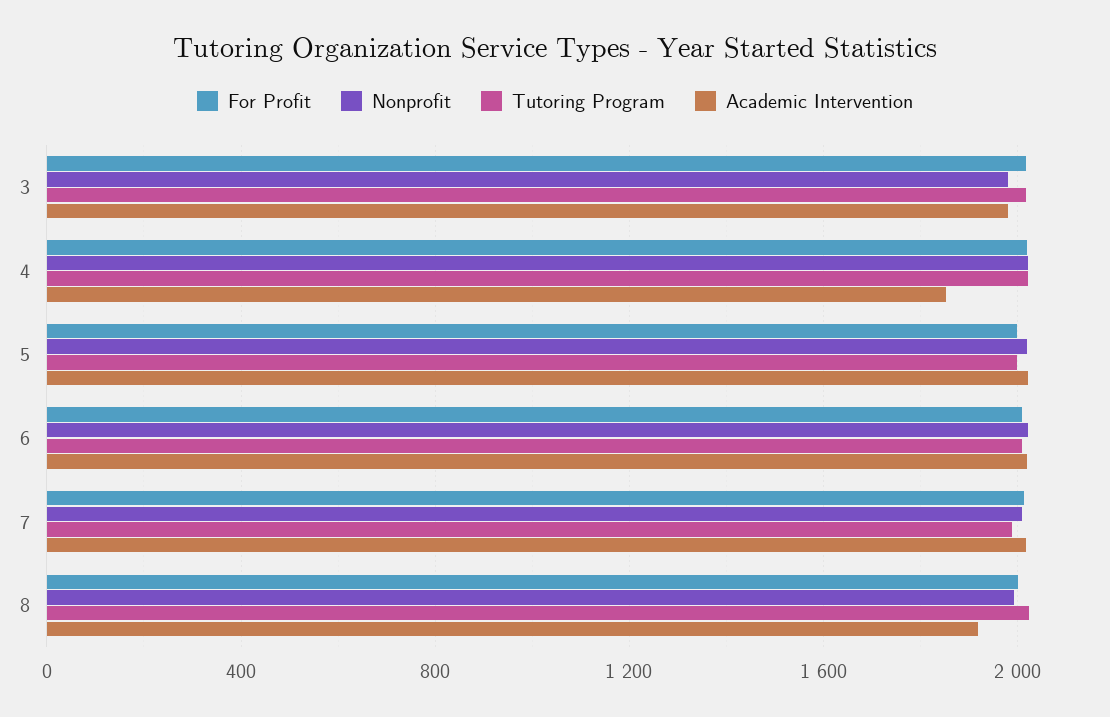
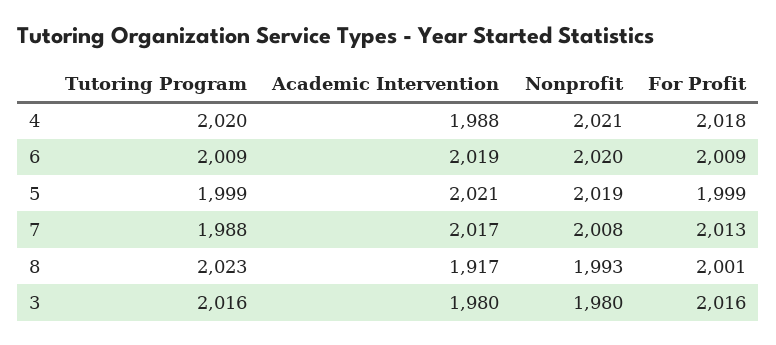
  {
    "For Profit": {
      "3": 2016,
      "4": 2018,
      "5": 1999,
      "6": 2009,
      "7": 2013,
      "8": 2001
    },
    "Nonprofit": {
      "3": 1980,
      "4": 2021,
      "5": 2019,
      "6": 2020,
      "7": 2008,
      "8": 1993
    },
    "Tutoring Program": {
      "3": 2016,
      "4": 2020,
      "5": 1999,
      "6": 2009,
      "7": 1988,
      "8": 2023
    },
    "Academic Intervention": {
      "3": 1980,
-     "4": 1850,
+     "4": 1988,
      "5": 2021,
      "6": 2019,
      "7": 2017,
      "8": 1917
    }
  }

